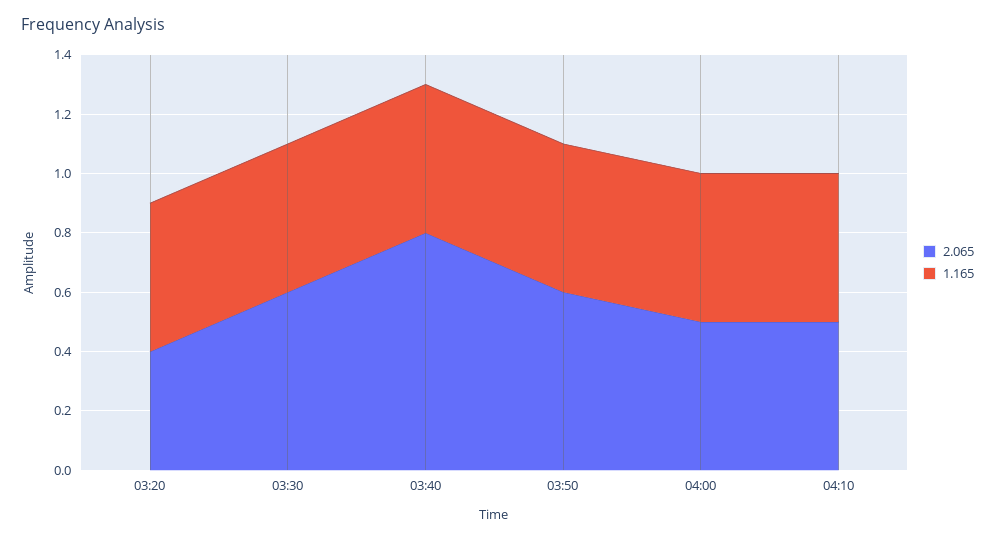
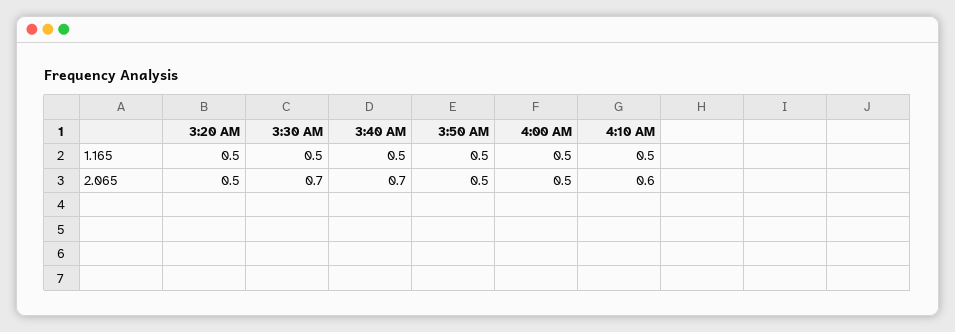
  {
    "2.065": {
-     "03:20": 0.4,
+     "03:20": 0.5,
-     "03:30": 0.6,
+     "03:30": 0.7,
-     "03:40": 0.8,
+     "03:40": 0.7,
-     "03:50": 0.6,
+     "03:50": 0.5,
      "04:00": 0.5,
-     "04:10": 0.5
+     "04:10": 0.6
    },
    "1.165": {
      "03:20": 0.5,
      "03:30": 0.5,
      "03:40": 0.5,
      "03:50": 0.5,
      "04:00": 0.5,
      "04:10": 0.5
    }
  }

